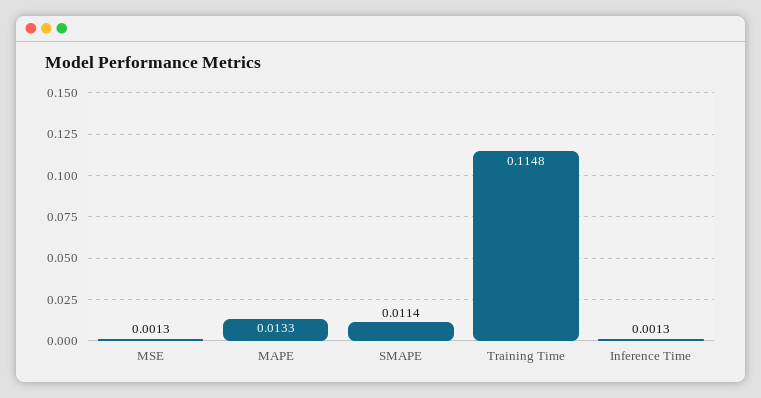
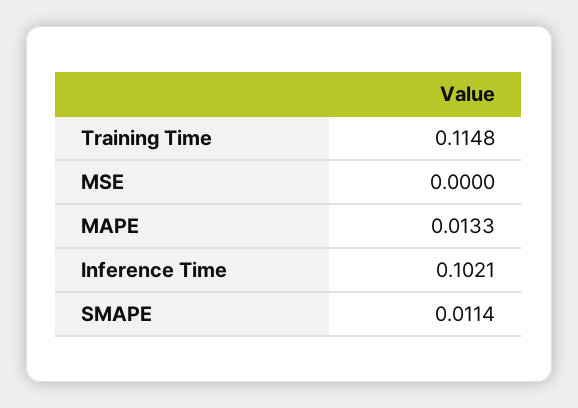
  {
-   "MSE": 0.0013,
+   "MSE": 0,
    "MAPE": 0.0133,
    "SMAPE": 0.0114,
    "Training Time": 0.1148,
-   "Inference Time": 0.0013
+   "Inference Time": 0.1021
  }

